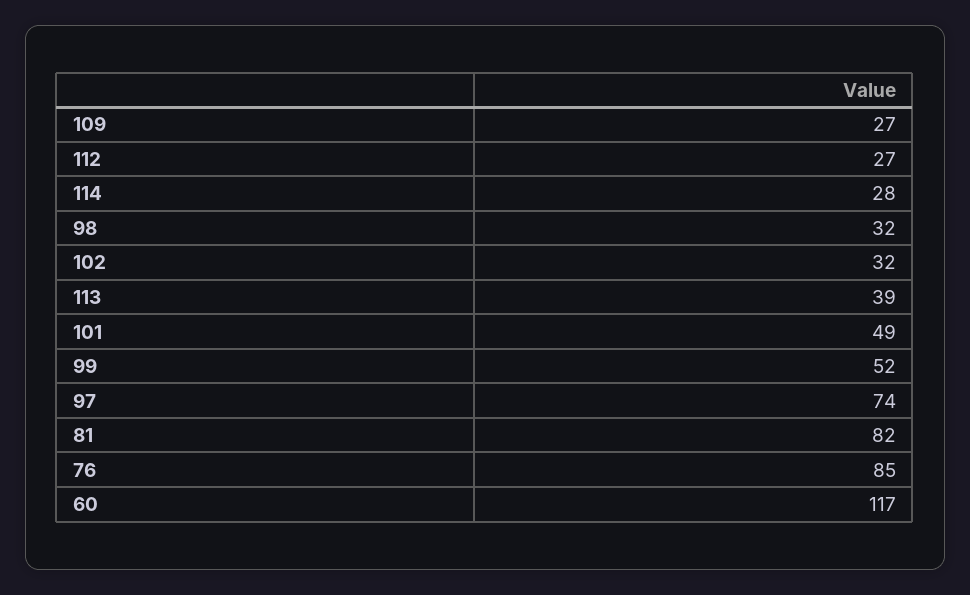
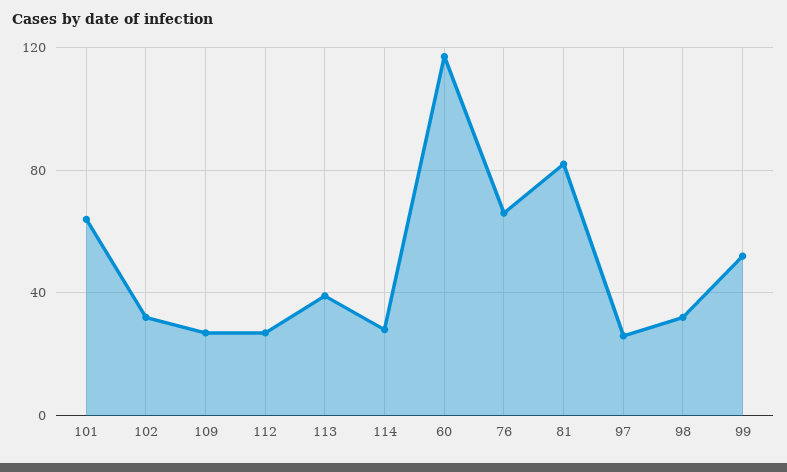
  {
    "109": 27,
    "112": 27,
    "114": 28,
    "98": 32,
    "102": 32,
    "113": 39,
-   "101": 49,
+   "101": 65,
    "99": 52,
-   "97": 74,
+   "97": 25,
    "81": 82,
-   "76": 85,
+   "76": 65,
    "60": 117
  }

